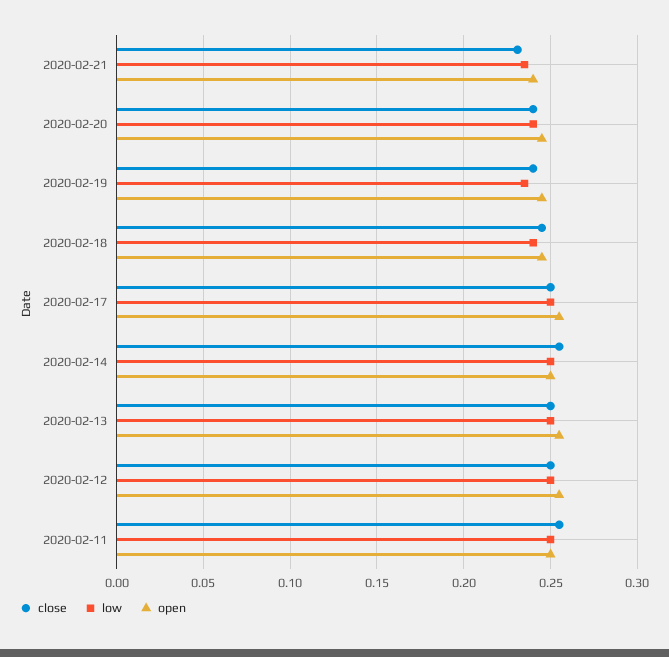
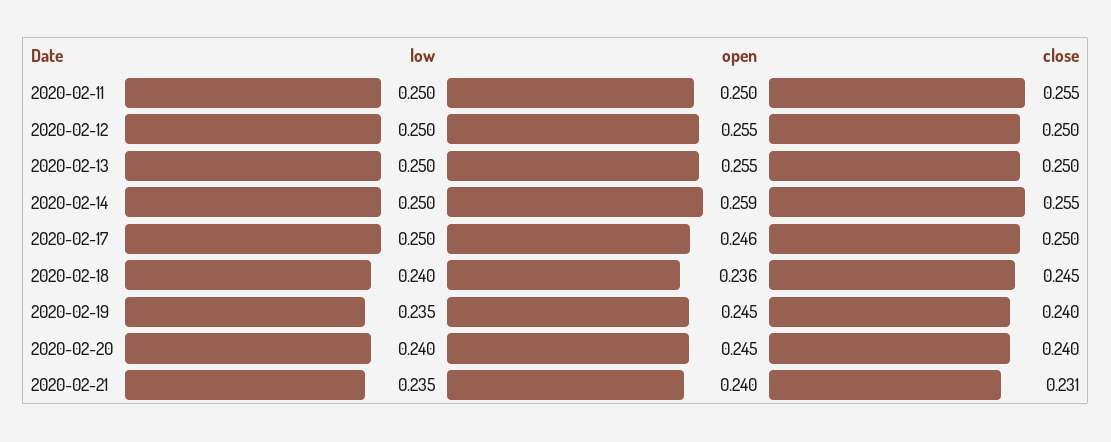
  {
    "close": {
      "2020-02-21": 0.231,
      "2020-02-20": 0.24,
      "2020-02-19": 0.24,
      "2020-02-18": 0.245,
      "2020-02-17": 0.25,
      "2020-02-14": 0.255,
      "2020-02-13": 0.25,
      "2020-02-12": 0.25,
      "2020-02-11": 0.255
    },
    "low": {
      "2020-02-21": 0.235,
      "2020-02-20": 0.24,
      "2020-02-19": 0.235,
      "2020-02-18": 0.24,
      "2020-02-17": 0.25,
      "2020-02-14": 0.25,
      "2020-02-13": 0.25,
      "2020-02-12": 0.25,
      "2020-02-11": 0.25
    },
    "open": {
      "2020-02-21": 0.24,
      "2020-02-20": 0.245,
      "2020-02-19": 0.245,
-     "2020-02-18": 0.245,
+     "2020-02-18": 0.236,
-     "2020-02-17": 0.255,
+     "2020-02-17": 0.246,
-     "2020-02-14": 0.25,
+     "2020-02-14": 0.259,
      "2020-02-13": 0.255,
      "2020-02-12": 0.255,
      "2020-02-11": 0.25
    }
  }

